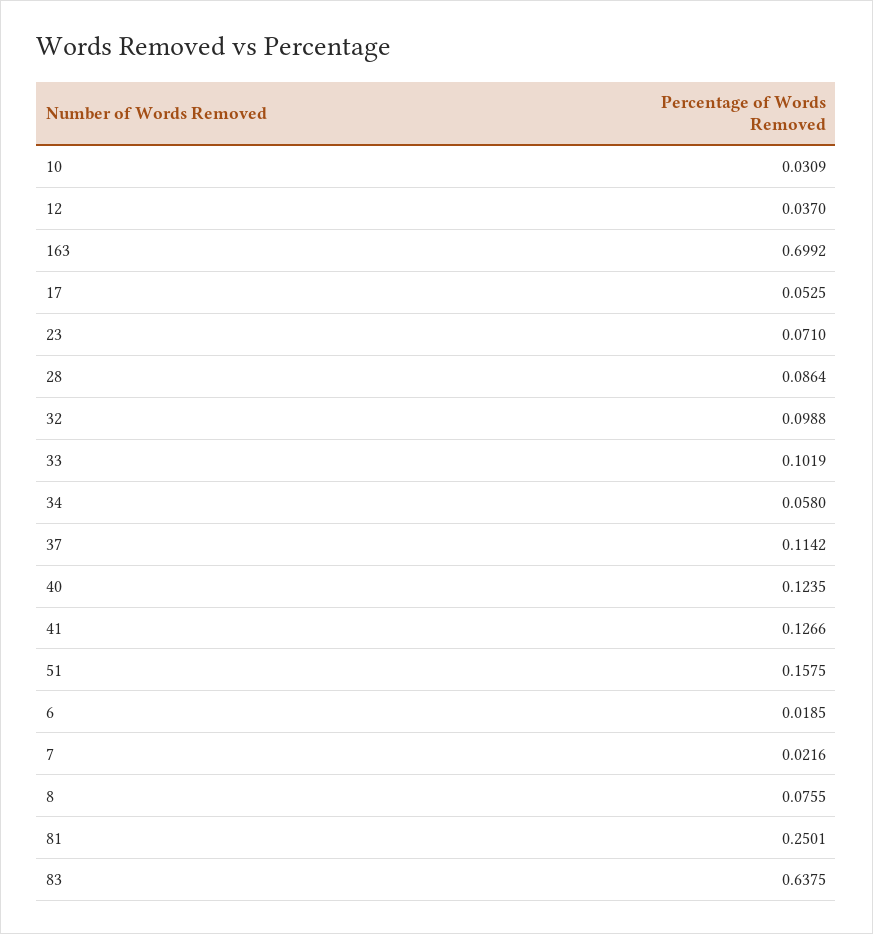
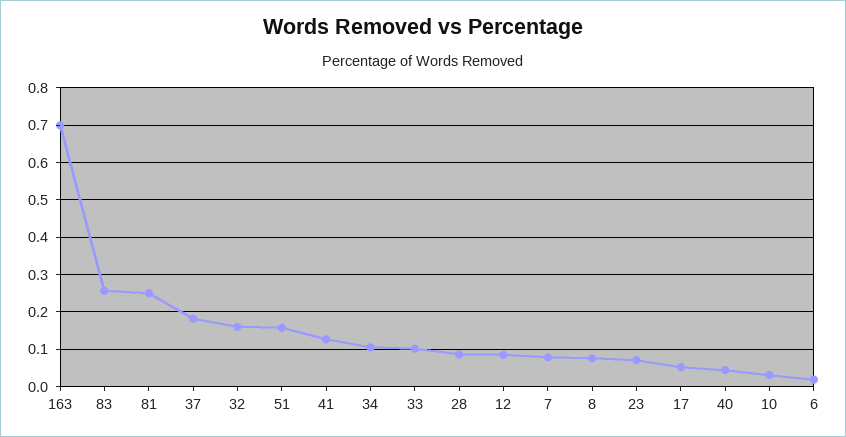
  {
    "10": 0.0309,
-   "12": 0.037,
+   "12": 0.08,
    "163": 0.6992,
    "17": 0.0525,
    "23": 0.071,
    "28": 0.0864,
-   "32": 0.0988,
+   "32": 0.16,
    "33": 0.1019,
-   "34": 0.058,
+   "34": 0.1,
-   "37": 0.1142,
+   "37": 0.18,
-   "40": 0.1235,
+   "40": 0.04,
    "41": 0.1266,
    "51": 0.1575,
    "6": 0.0185,
-   "7": 0.0216,
+   "7": 0.08,
    "8": 0.0755,
    "81": 0.2501,
-   "83": 0.6375
+   "83": 0.26
  }

